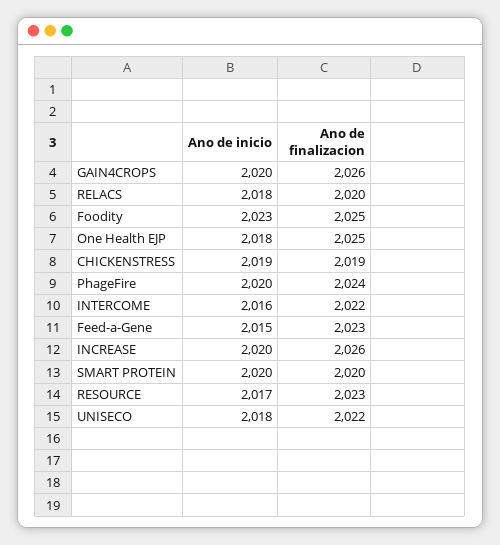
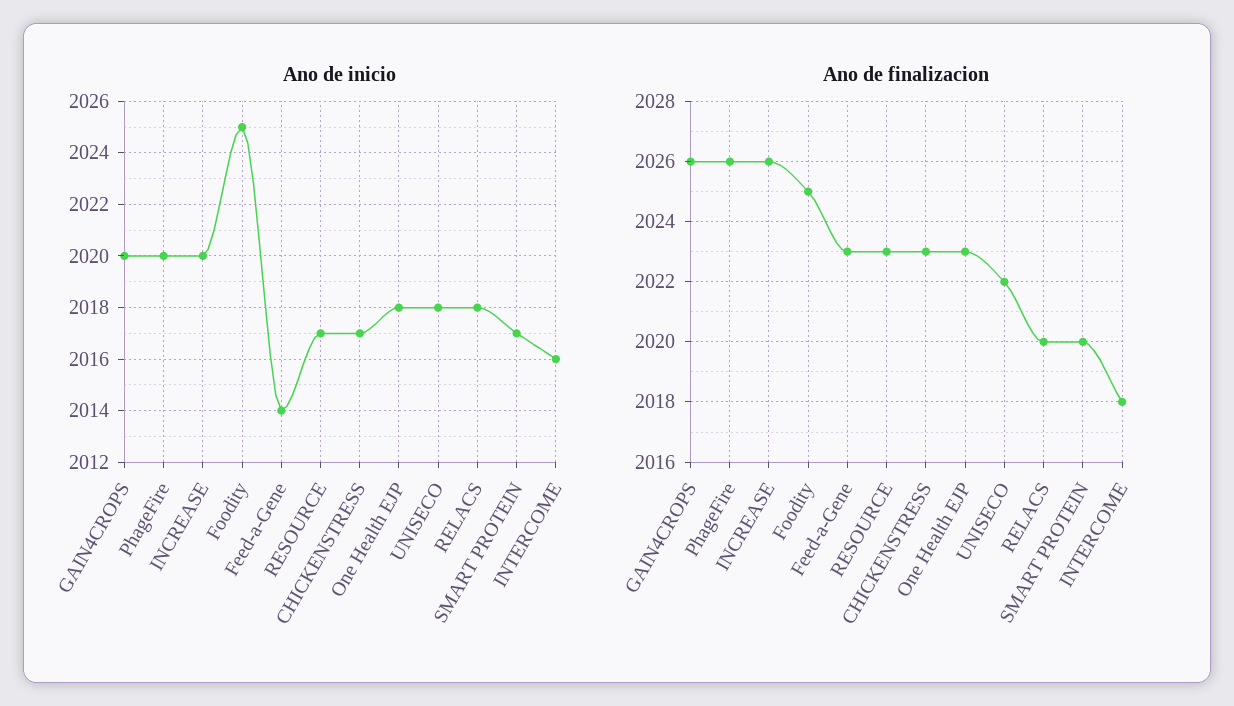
  {
    "Ano de inicio": {
      "GAIN4CROPS": 2020,
      "RELACS": 2018,
-     "Foodity": 2023,
+     "Foodity": 2025,
      "One Health EJP": 2018,
-     "CHICKENSTRESS": 2019,
+     "CHICKENSTRESS": 2017,
      "PhageFire": 2020,
      "INTERCOME": 2016,
-     "Feed-a-Gene": 2015,
+     "Feed-a-Gene": 2014,
      "INCREASE": 2020,
-     "SMART PROTEIN": 2020,
+     "SMART PROTEIN": 2017,
      "RESOURCE": 2017,
      "UNISECO": 2018
    },
    "Ano de finalizacion": {
      "GAIN4CROPS": 2026,
      "RELACS": 2020,
      "Foodity": 2025,
-     "One Health EJP": 2025,
+     "One Health EJP": 2023,
-     "CHICKENSTRESS": 2019,
+     "CHICKENSTRESS": 2023,
-     "PhageFire": 2024,
+     "PhageFire": 2026,
-     "INTERCOME": 2022,
+     "INTERCOME": 2018,
      "Feed-a-Gene": 2023,
      "INCREASE": 2026,
      "SMART PROTEIN": 2020,
      "RESOURCE": 2023,
      "UNISECO": 2022
    }
  }

